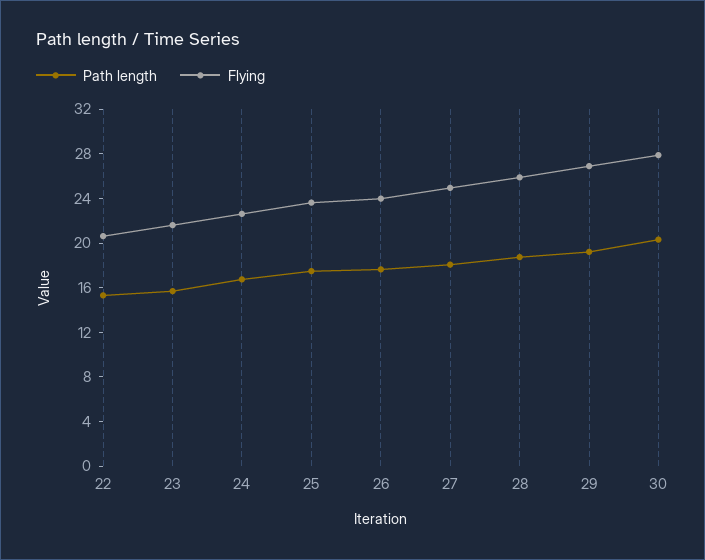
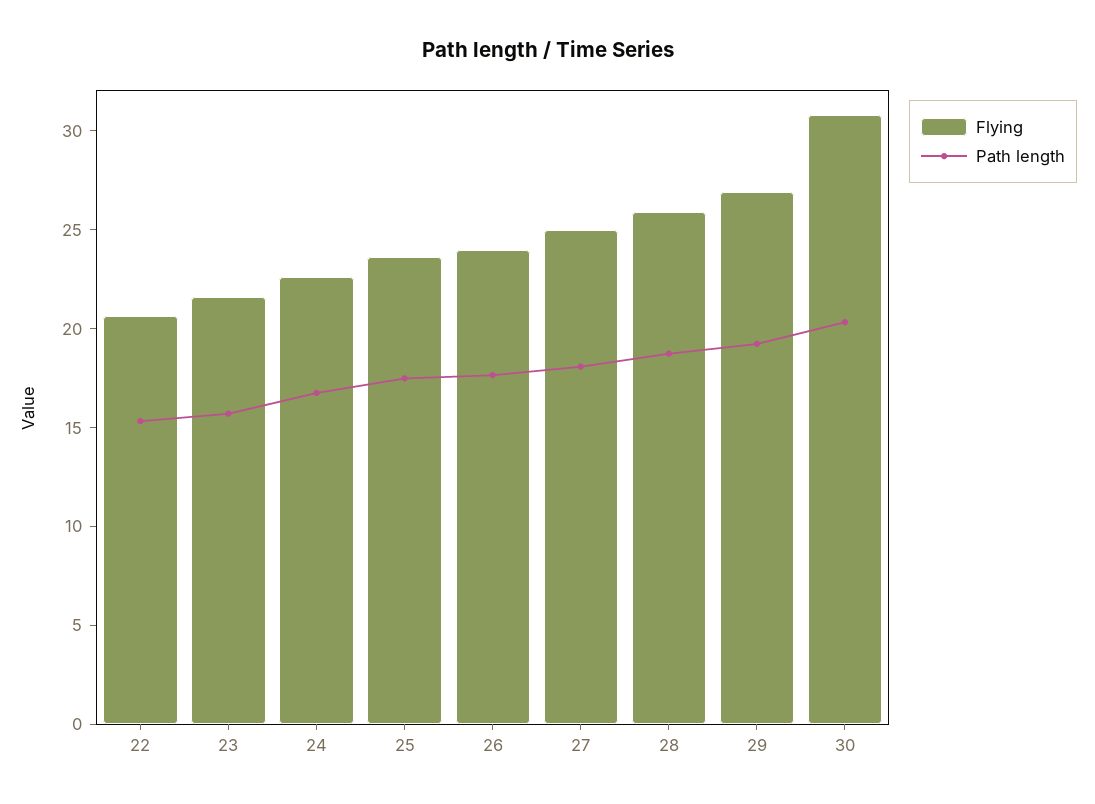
  {
    "Path length": {
      "22": 15,
      "23": 16,
      "24": 17,
      "25": 17,
      "26": 18,
      "27": 18,
      "28": 19,
      "29": 19,
      "30": 20
    },
    "Flying": {
      "22": 21,
      "23": 22,
      "24": 23,
      "25": 24,
      "26": 24,
      "27": 25,
      "28": 26,
      "29": 27,
-     "30": 28
+     "30": 31
    }
  }

